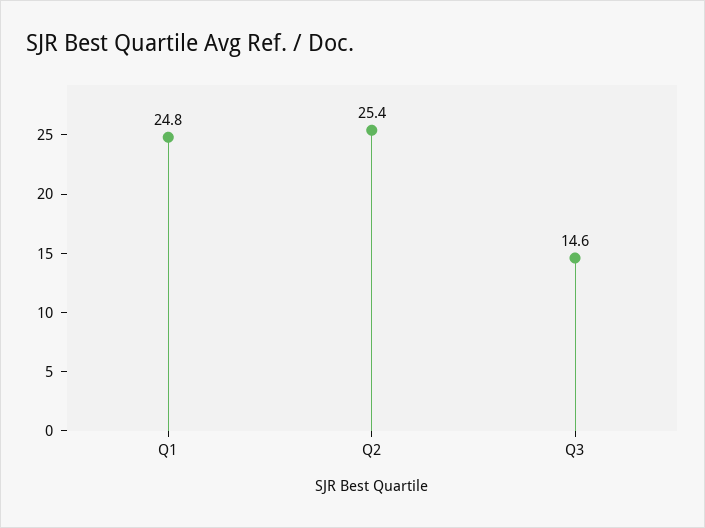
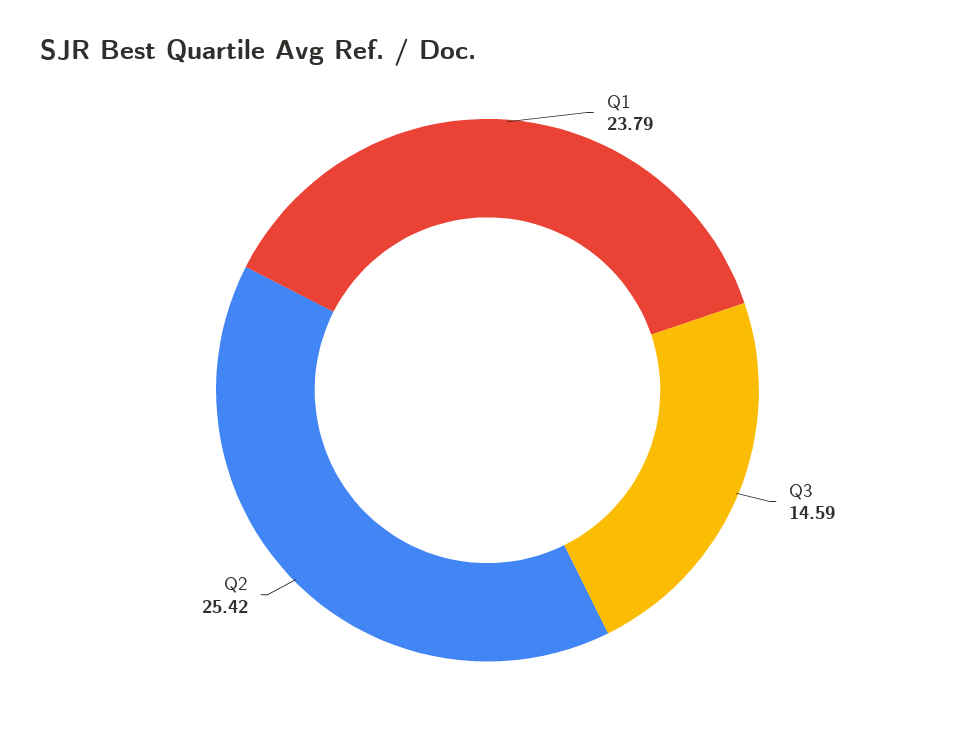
  {
-   "Q1": 24.8,
+   "Q1": 23.79,
    "Q2": 25.42,
    "Q3": 14.59
  }

